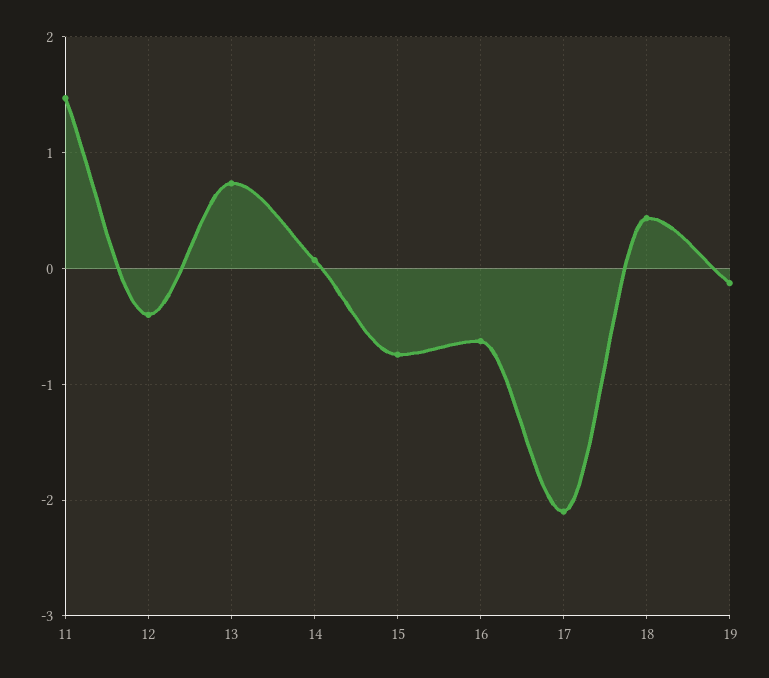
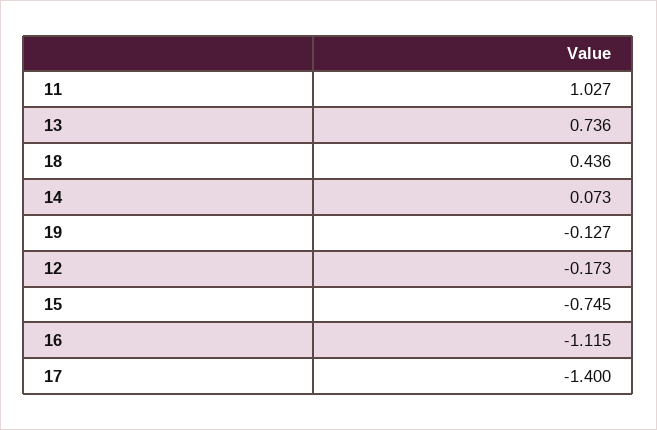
  {
-   "11": 1.5,
+   "11": 1.027,
-   "12": -0.4,
+   "12": -0.173,
    "13": 0.736,
    "14": 0.073,
    "15": -0.745,
-   "16": -0.6,
+   "16": -1.115,
-   "17": -2.1,
+   "17": -1.4,
    "18": 0.436,
    "19": -0.127
  }

